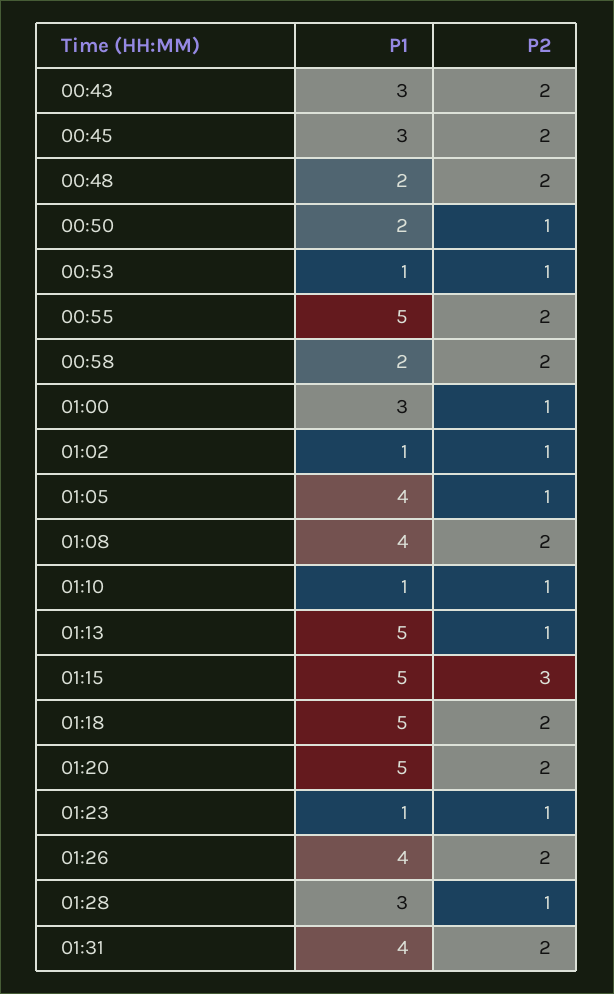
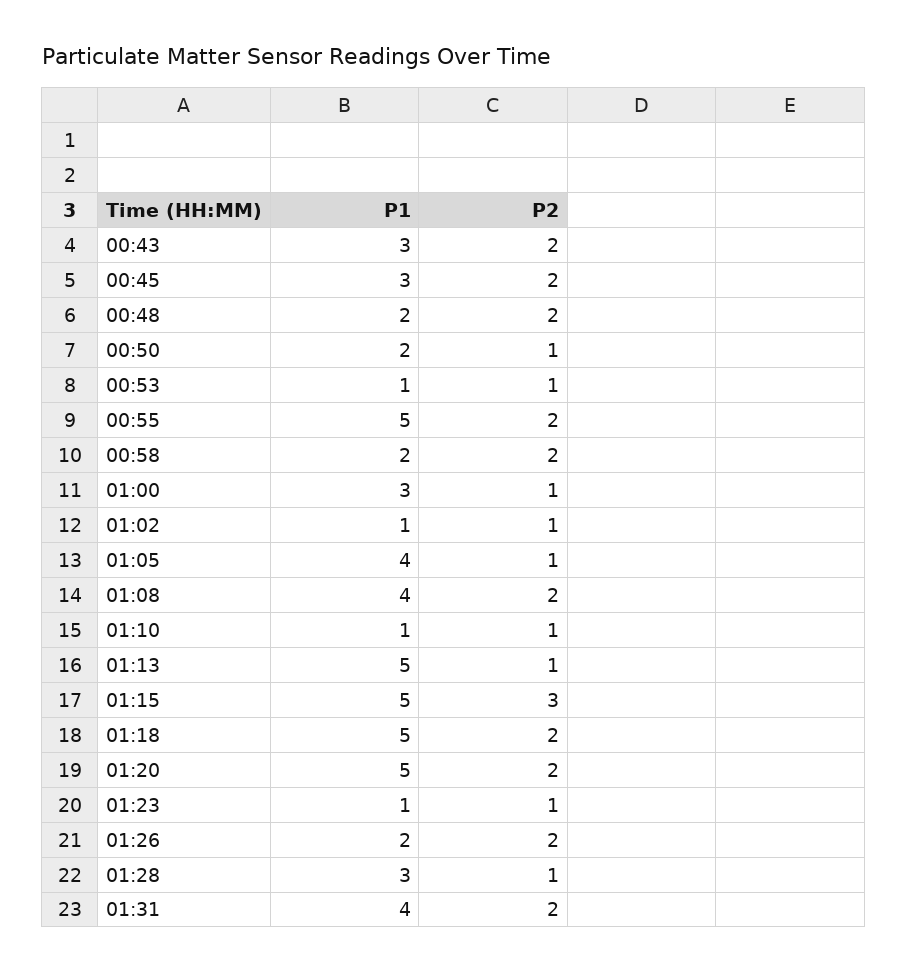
  {
    "P1": {
      "00:43": 3,
      "00:45": 3,
      "00:48": 2,
      "00:50": 2,
      "00:53": 1,
      "00:55": 5,
      "00:58": 2,
      "01:00": 3,
      "01:02": 1,
      "01:05": 4,
      "01:08": 4,
      "01:10": 1,
      "01:13": 5,
      "01:15": 5,
      "01:18": 5,
      "01:20": 5,
      "01:23": 1,
-     "01:26": 4,
+     "01:26": 2,
      "01:28": 3,
      "01:31": 4
    },
    "P2": {
      "00:43": 2,
      "00:45": 2,
      "00:48": 2,
      "00:50": 1,
      "00:53": 1,
      "00:55": 2,
      "00:58": 2,
      "01:00": 1,
      "01:02": 1,
      "01:05": 1,
      "01:08": 2,
      "01:10": 1,
      "01:13": 1,
      "01:15": 3,
      "01:18": 2,
      "01:20": 2,
      "01:23": 1,
      "01:26": 2,
      "01:28": 1,
      "01:31": 2
    }
  }

